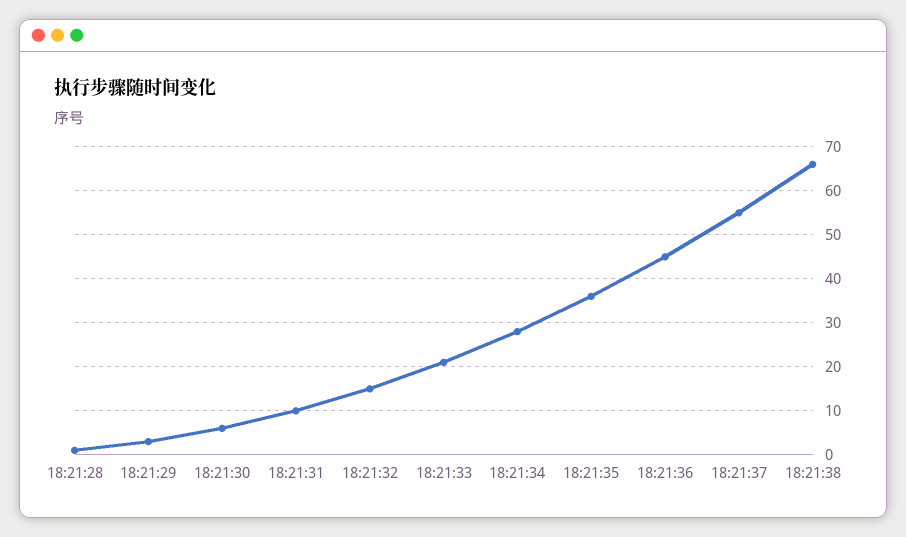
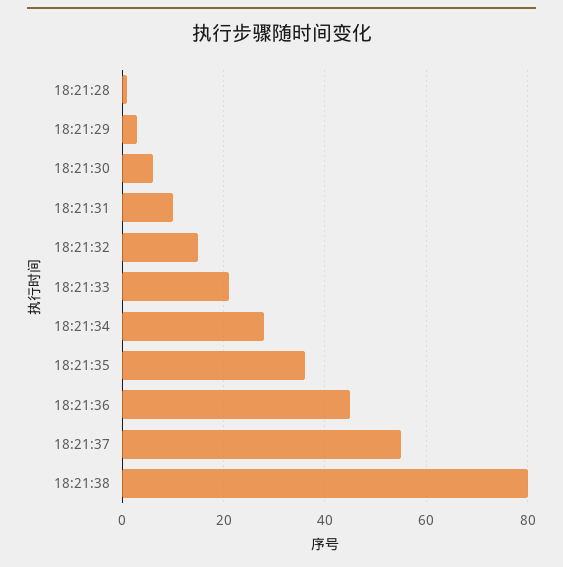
  {
    "18:21:28": 0,
    "18:21:29": 5,
    "18:21:30": 5,
    "18:21:31": 10,
    "18:21:32": 15,
    "18:21:33": 20,
    "18:21:34": 30,
    "18:21:35": 35,
    "18:21:36": 45,
    "18:21:37": 55,
-   "18:21:38": 65
+   "18:21:38": 80
  }

